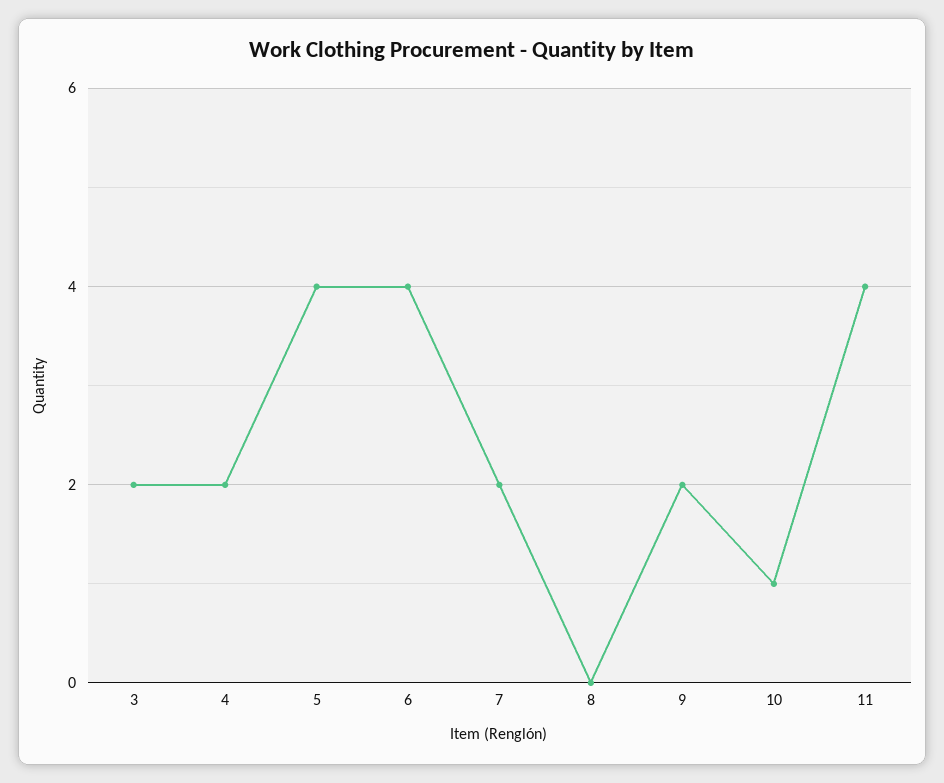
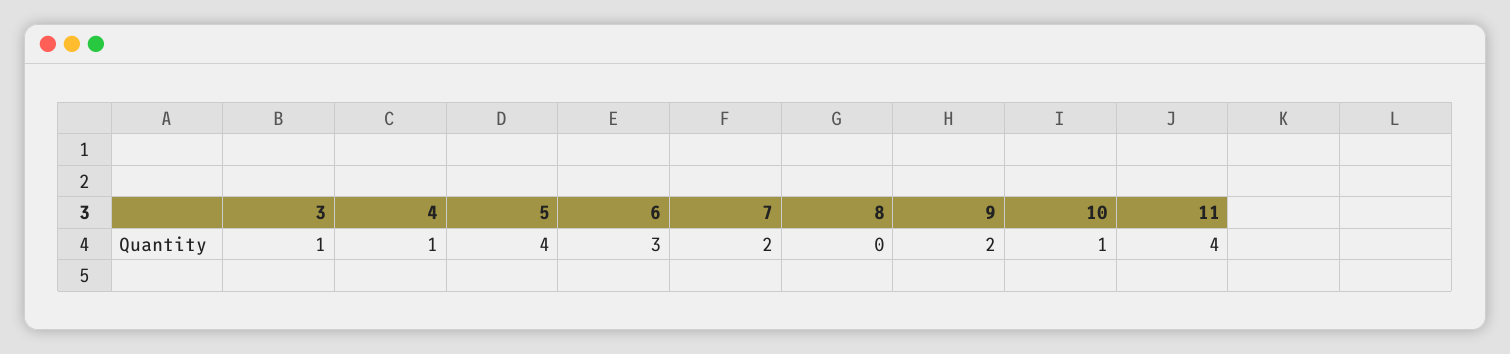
  {
-   "3": 2,
+   "3": 1,
-   "4": 2,
+   "4": 1,
    "5": 4,
-   "6": 4,
+   "6": 3,
    "7": 2,
    "8": 0,
    "9": 2,
    "10": 1,
    "11": 4
  }

